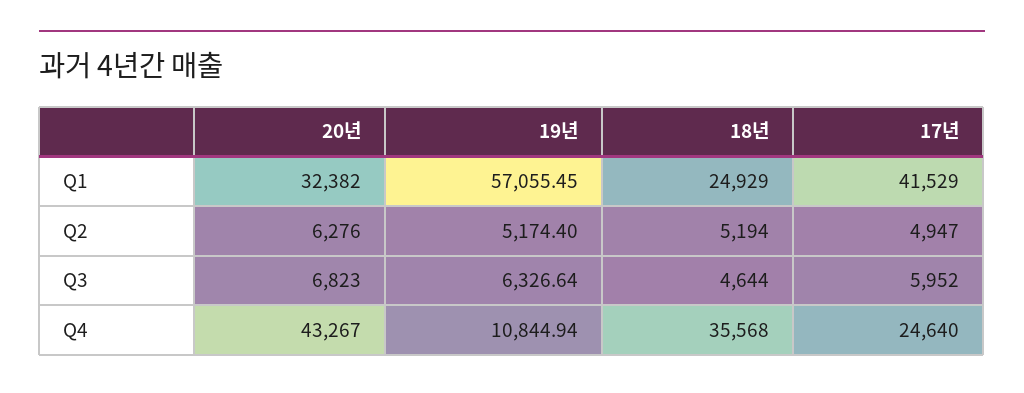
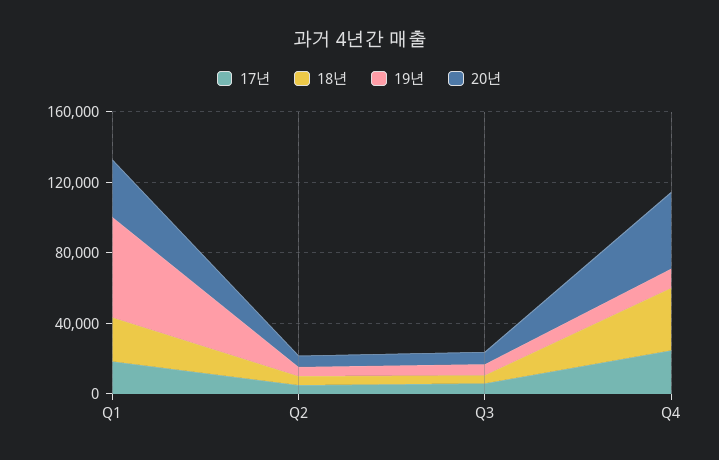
  {
    "20년": {
      "Q1": 32382,
      "Q2": 6276,
      "Q3": 6823,
      "Q4": 43267
    },
    "19년": {
      "Q1": 57055.45,
      "Q2": 5174.4,
      "Q3": 6326.64,
      "Q4": 10844.94
    },
    "18년": {
      "Q1": 24929,
      "Q2": 5194,
      "Q3": 4644,
      "Q4": 35568
    },
    "17년": {
-     "Q1": 41529,
+     "Q1": 20000,
      "Q2": 4947,
      "Q3": 5952,
      "Q4": 24640
    }
  }

